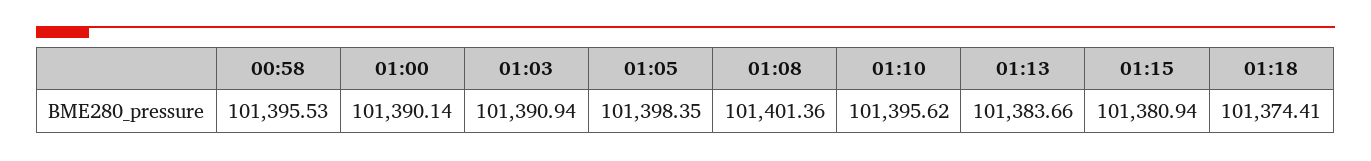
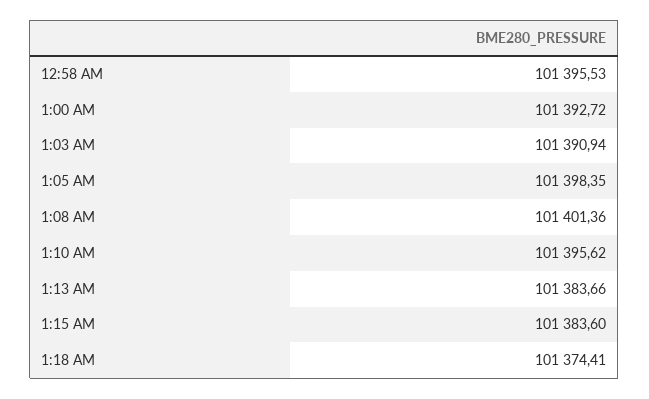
  {
    "00:58": 101395.53,
-   "01:00": 101390.14,
+   "01:00": 101392.72,
    "01:03": 101390.94,
    "01:05": 101398.35,
    "01:08": 101401.36,
    "01:10": 101395.62,
    "01:13": 101383.66,
-   "01:15": 101380.94,
+   "01:15": 101383.6,
    "01:18": 101374.41
  }

